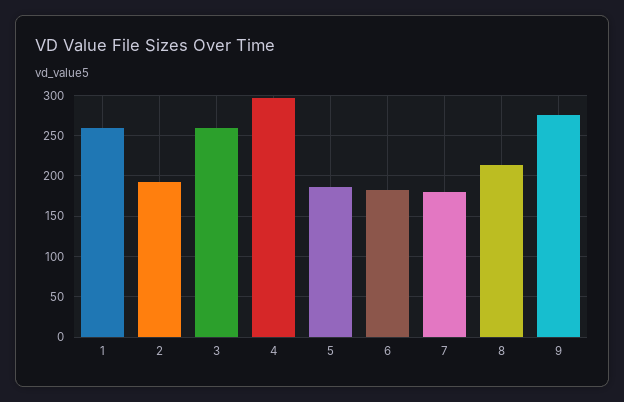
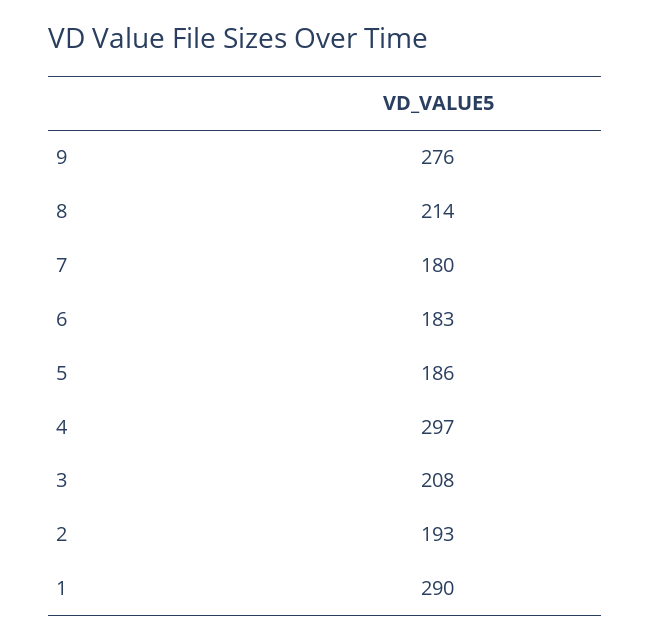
  {
-   "1": 260,
+   "1": 290,
    "2": 193,
-   "3": 260,
+   "3": 208,
    "4": 297,
    "5": 186,
    "6": 183,
    "7": 180,
    "8": 214,
    "9": 276
  }

